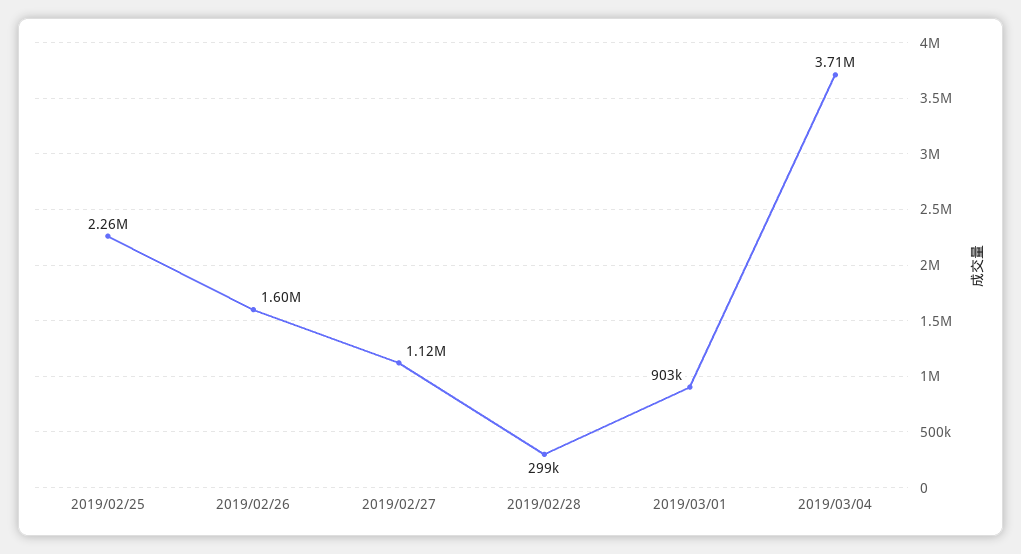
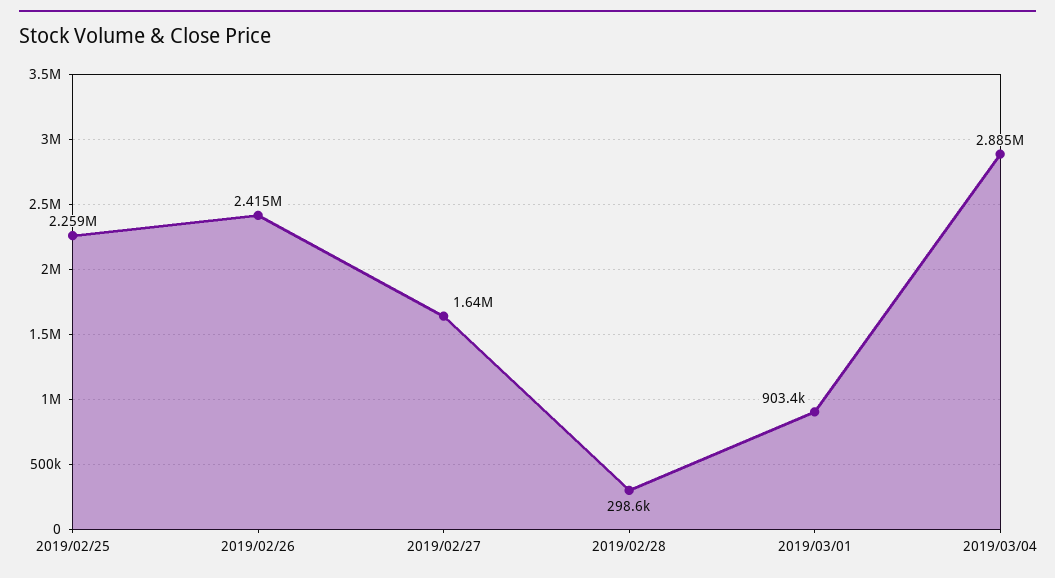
  {
    "2019/02/25": 2259000,
-   "2019/02/26": 1600000,
+   "2019/02/26": 2415000,
-   "2019/02/27": 1120000,
+   "2019/02/27": 1640000,
    "2019/02/28": 298600,
    "2019/03/01": 903400,
-   "2019/03/04": 3710000
+   "2019/03/04": 2885000
  }

